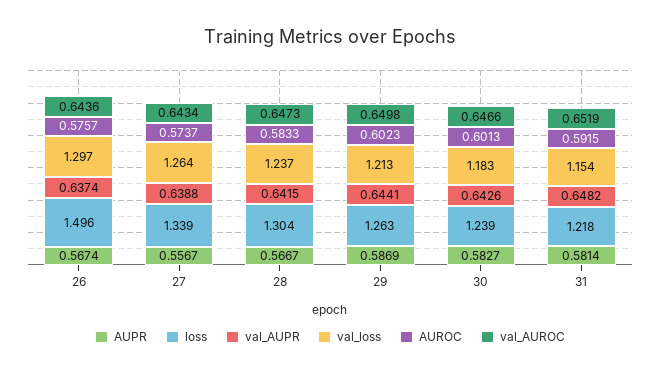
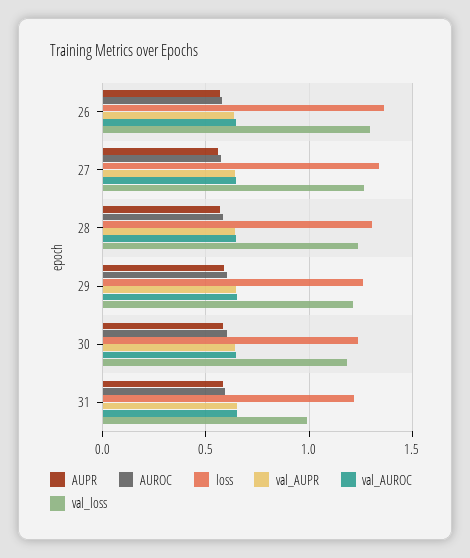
  {
    "AUPR": {
      "26": 0.5674,
      "27": 0.5567,
      "28": 0.5667,
      "29": 0.5869,
      "30": 0.5827,
      "31": 0.5814
    },
    "loss": {
-     "26": 1.496,
+     "26": 1.35,
      "27": 1.339,
      "28": 1.304,
      "29": 1.263,
      "30": 1.239,
      "31": 1.218
    },
    "val_AUPR": {
      "26": 0.6374,
      "27": 0.6388,
      "28": 0.6415,
      "29": 0.6441,
      "30": 0.6426,
      "31": 0.6482
    },
    "val_loss": {
      "26": 1.297,
      "27": 1.264,
      "28": 1.237,
      "29": 1.213,
      "30": 1.183,
-     "31": 1.154
+     "31": 1
    },
    "AUROC": {
      "26": 0.5757,
      "27": 0.5737,
      "28": 0.5833,
      "29": 0.6023,
      "30": 0.6013,
      "31": 0.5915
    },
    "val_AUROC": {
      "26": 0.6436,
      "27": 0.6434,
      "28": 0.6473,
      "29": 0.6498,
      "30": 0.6466,
      "31": 0.6519
    }
  }

